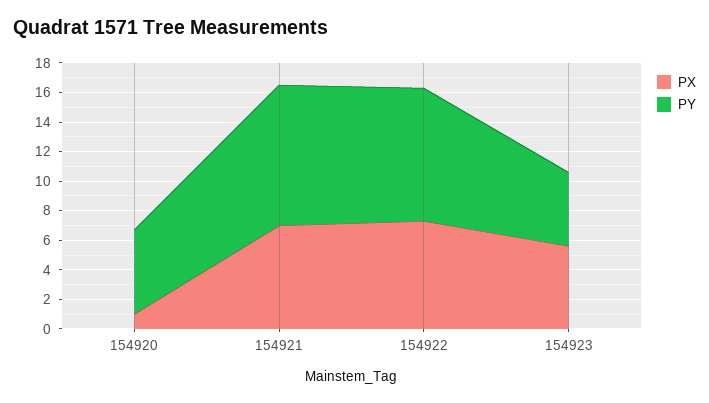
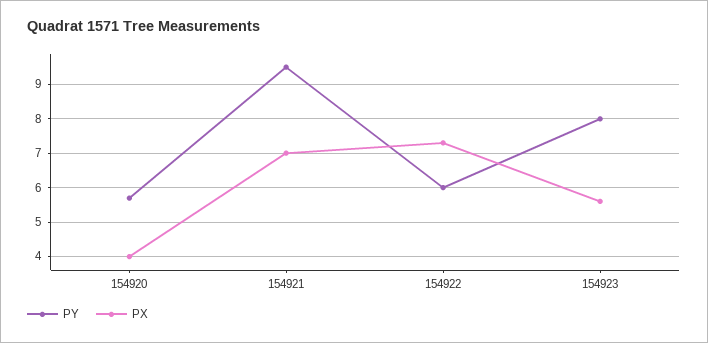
  {
    "PX": {
-     "154920": 1,
+     "154920": 4,
      "154921": 7,
      "154922": 7.5,
      "154923": 5.5
    },
    "PY": {
      "154920": 5.5,
      "154921": 9.5,
-     "154922": 9,
+     "154922": 6,
-     "154923": 5
+     "154923": 8
    }
  }

